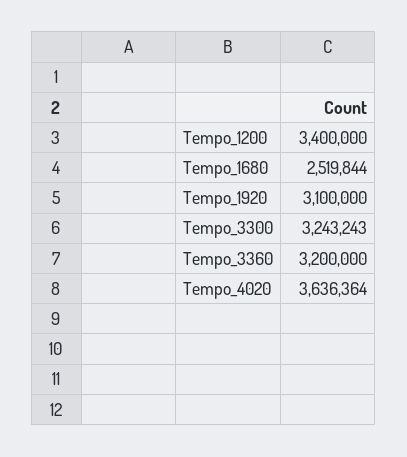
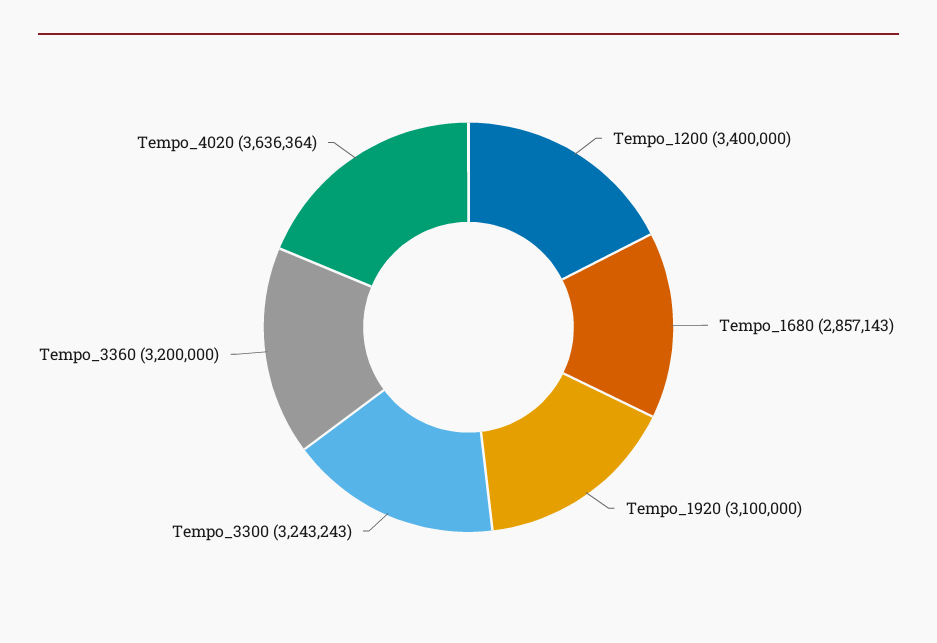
  {
    "Tempo_1200": 3400000,
-   "Tempo_1680": 2519844,
+   "Tempo_1680": 2857143,
    "Tempo_1920": 3100000,
    "Tempo_3300": 3243243,
    "Tempo_3360": 3200000,
    "Tempo_4020": 3636364
  }

